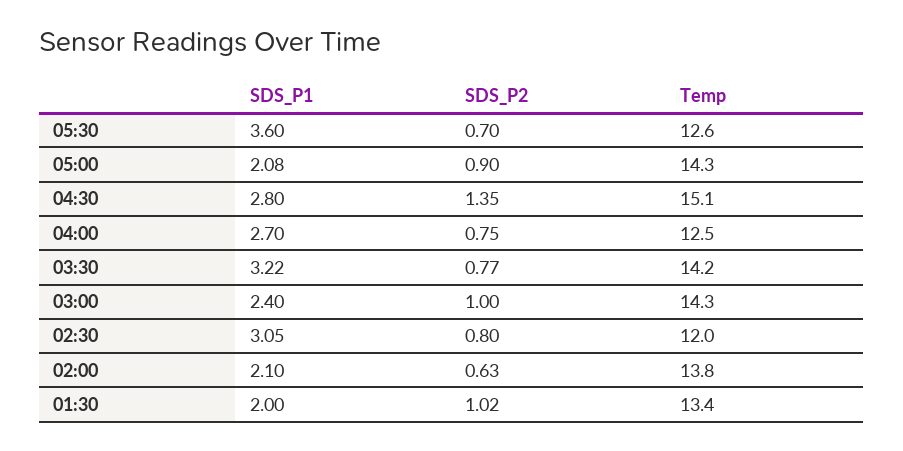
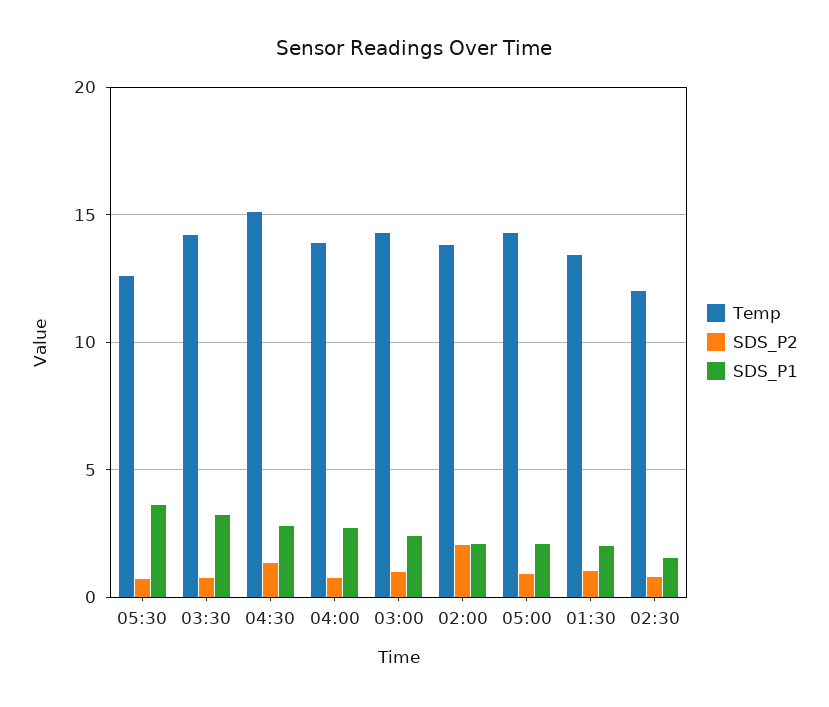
  {
    "SDS_P1": {
      "05:30": 3.6,
      "05:00": 2.08,
      "04:30": 2.8,
      "04:00": 2.7,
      "03:30": 3.22,
      "03:00": 2.4,
-     "02:30": 3.05,
+     "02:30": 1.5,
      "02:00": 2.1,
      "01:30": 2
    },
    "SDS_P2": {
      "05:30": 0.7,
      "05:00": 0.9,
      "04:30": 1.35,
      "04:00": 0.75,
      "03:30": 0.77,
      "03:00": 1,
      "02:30": 0.8,
-     "02:00": 0.63,
+     "02:00": 2,
      "01:30": 1.02
    },
    "Temp": {
      "05:30": 12.6,
      "05:00": 14.3,
      "04:30": 15.1,
-     "04:00": 12.5,
+     "04:00": 14,
      "03:30": 14.2,
      "03:00": 14.3,
      "02:30": 12,
      "02:00": 13.8,
      "01:30": 13.4
    }
  }

